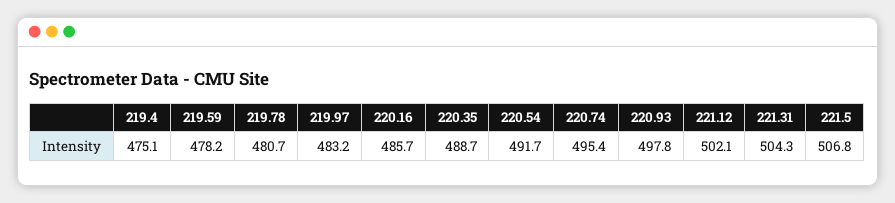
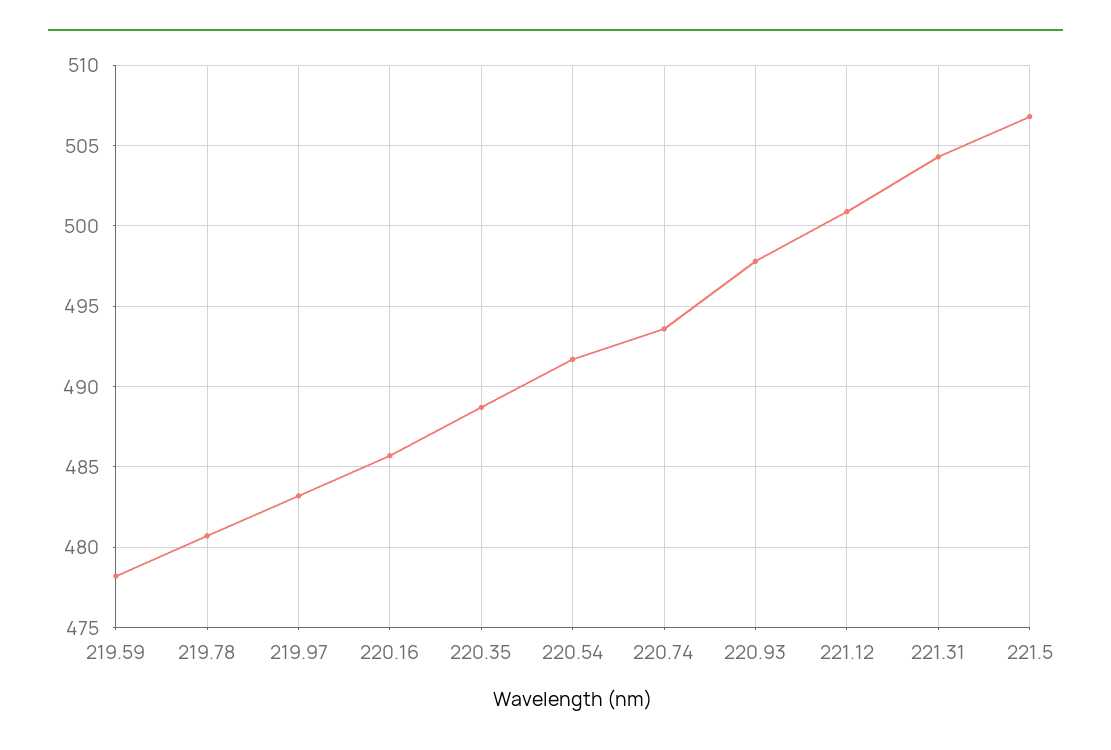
  {
-   "219.4": 475.1,
    "219.59": 478.2,
    "219.78": 480.7,
    "219.97": 483.2,
    "220.16": 485.7,
    "220.35": 488.7,
    "220.54": 491.7,
-   "220.74": 495.4,
+   "220.74": 493.5,
    "220.93": 497.8,
-   "221.12": 502.1,
+   "221.12": 501,
    "221.31": 504.3,
    "221.5": 506.8
  }

